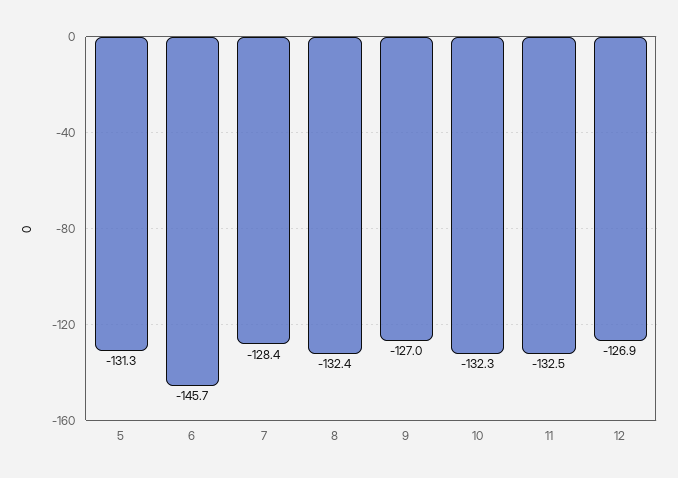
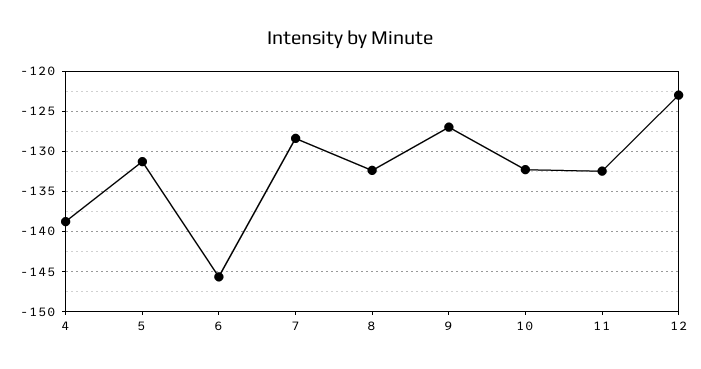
  {
    "5": -131.3,
    "6": -145.7,
    "7": -128.4,
    "8": -132.4,
    "9": -127,
    "10": -132.3,
    "11": -132.5,
-   "12": -126.9
+   "12": -123,
+   "4": -139
  }

